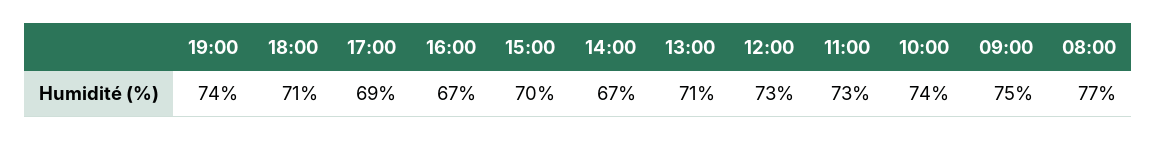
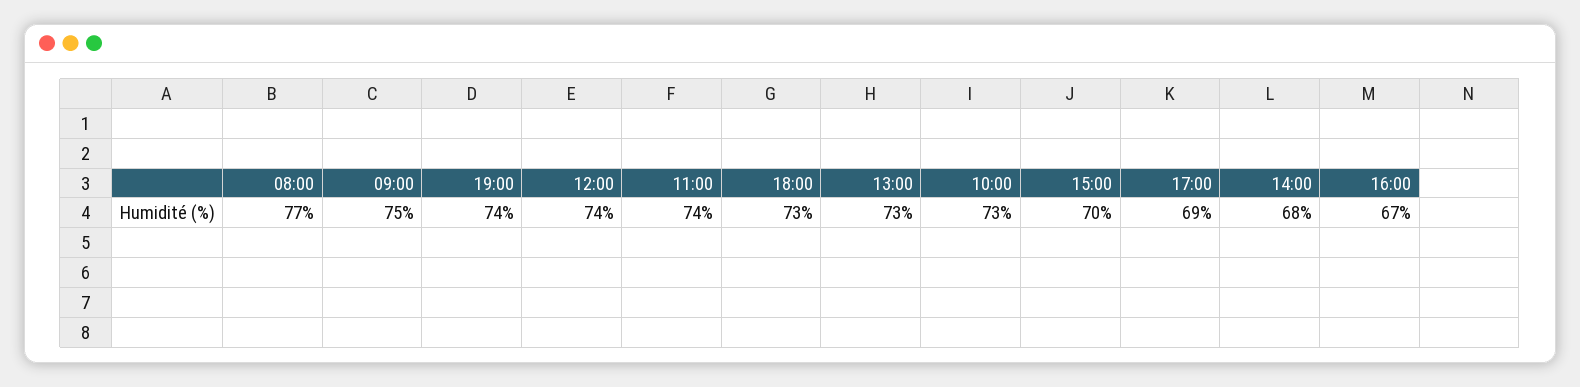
  {
    "19:00": 74,
-   "18:00": 71,
+   "18:00": 73,
    "17:00": 69,
    "16:00": 67,
    "15:00": 70,
-   "14:00": 67,
+   "14:00": 68,
-   "13:00": 71,
+   "13:00": 73,
-   "12:00": 73,
+   "12:00": 74,
-   "11:00": 73,
+   "11:00": 74,
-   "10:00": 74,
+   "10:00": 73,
    "09:00": 75,
    "08:00": 77
  }

